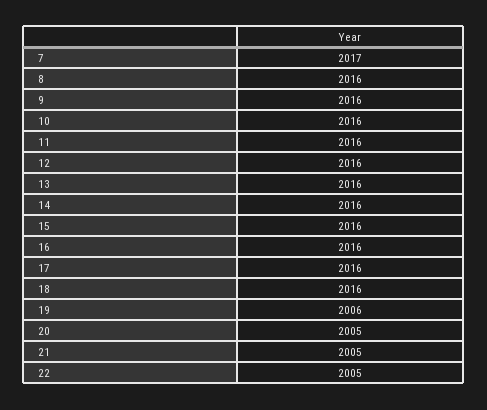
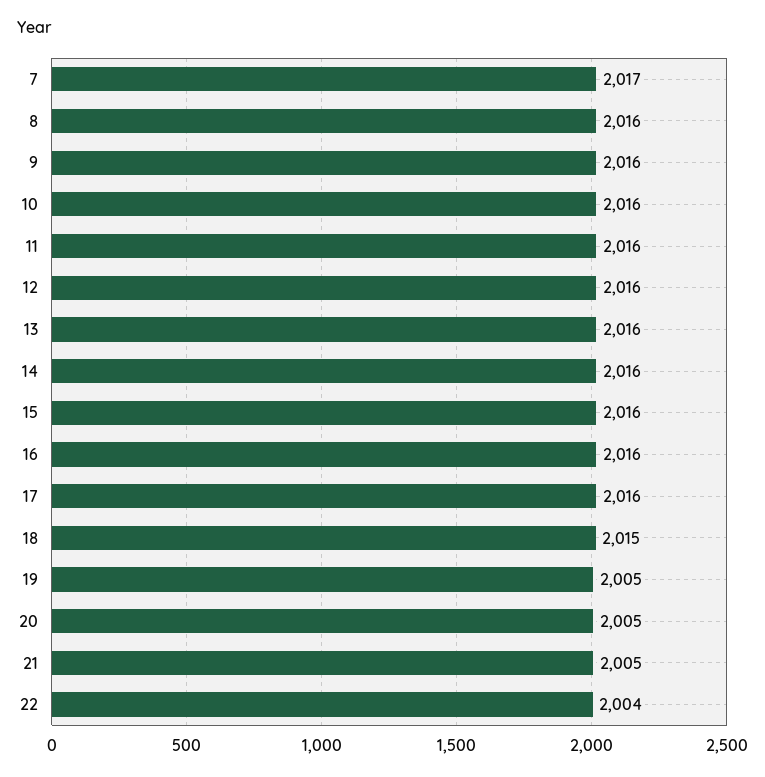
  {
    "7": 2017,
    "8": 2016,
    "9": 2016,
    "10": 2016,
    "11": 2016,
    "12": 2016,
    "13": 2016,
    "14": 2016,
    "15": 2016,
    "16": 2016,
    "17": 2016,
-   "18": 2016,
+   "18": 2015,
-   "19": 2006,
+   "19": 2005,
    "20": 2005,
    "21": 2005,
-   "22": 2005
+   "22": 2004
  }

